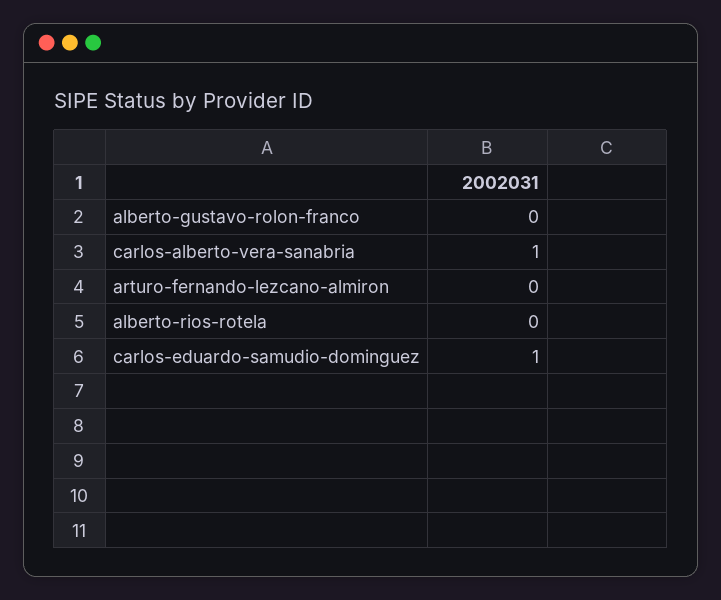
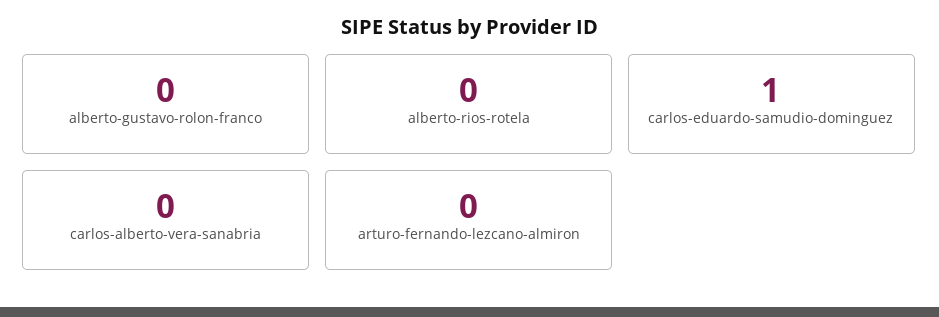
  {
    "alberto-gustavo-rolon-franco": 0,
-   "carlos-alberto-vera-sanabria": 1,
+   "carlos-alberto-vera-sanabria": 0,
    "arturo-fernando-lezcano-almiron": 0,
    "alberto-rios-rotela": 0,
    "carlos-eduardo-samudio-dominguez": 1
  }

